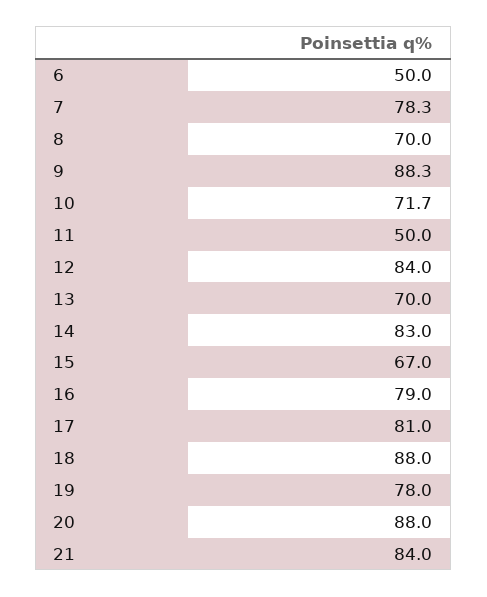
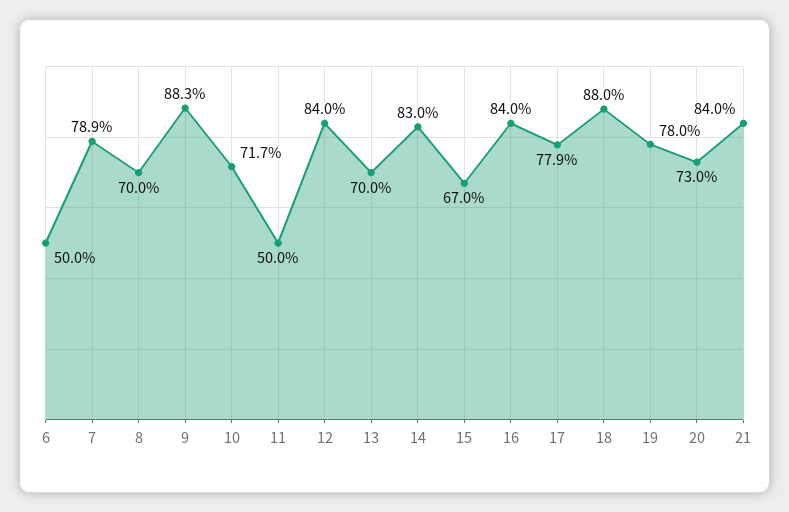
  {
    "6": 50,
-   "7": 78.3,
+   "7": 78.9,
    "8": 70,
    "9": 88.3,
    "10": 71.7,
    "11": 50,
    "12": 84,
    "13": 70,
    "14": 83,
    "15": 67,
-   "16": 79,
+   "16": 84,
-   "17": 81,
+   "17": 77.9,
    "18": 88,
    "19": 78,
-   "20": 88,
+   "20": 73,
    "21": 84
  }

